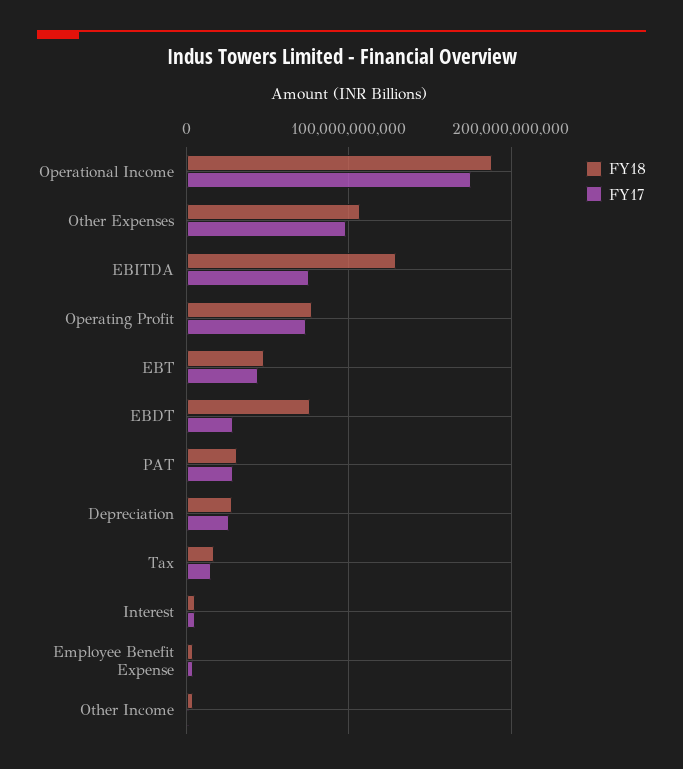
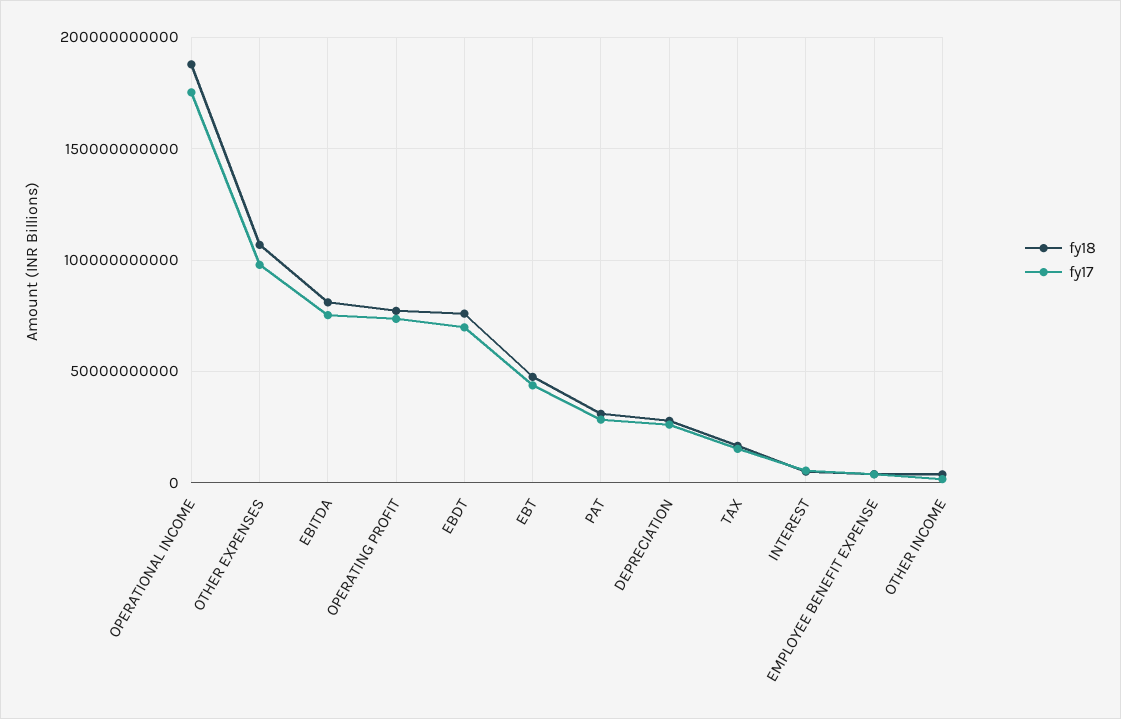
  {
    "FY18": {
      "Operational Income": 190000000000,
      "Other Expenses": 105000000000,
-     "EBITDA": 130000000000,
+     "EBITDA": 80000000000,
      "Operating Profit": 75000000000,
      "EBT": 50000000000,
      "EBDT": 75000000000,
      "PAT": 30000000000,
      "Depreciation": 30000000000,
      "Tax": 15000000000,
      "Interest": 5000000000,
      "Employee Benefit Expense": 5000000000,
      "Other Income": 5000000000
    },
    "FY17": {
      "Operational Income": 175000000000,
      "Other Expenses": 100000000000,
      "EBITDA": 75000000000,
      "Operating Profit": 75000000000,
      "EBT": 45000000000,
-     "EBDT": 30000000000,
+     "EBDT": 70000000000,
      "PAT": 30000000000,
      "Depreciation": 25000000000,
      "Tax": 15000000000,
      "Interest": 5000000000,
      "Employee Benefit Expense": 5000000000,
      "Other Income": 0
    }
  }

